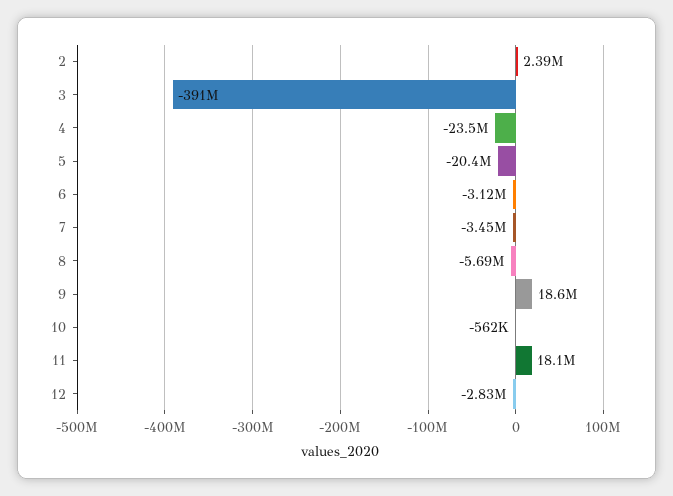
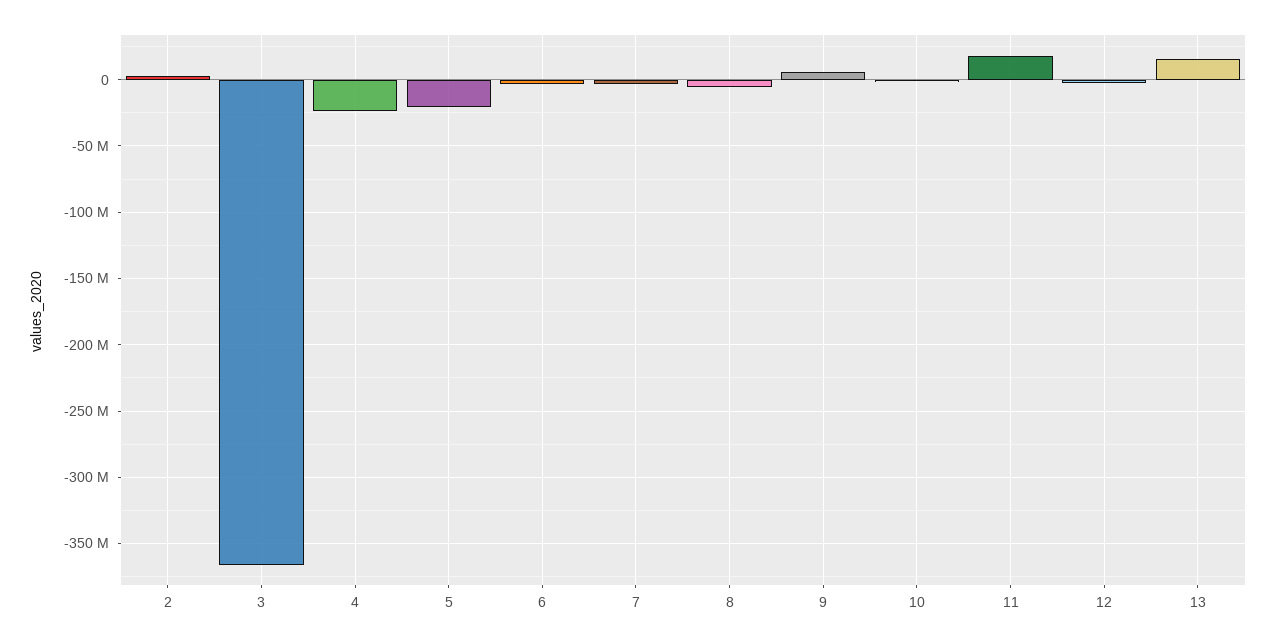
  {
    "2": 2390000,
-   "3": -391000000,
+   "3": -365000000,
    "4": -23500000,
    "5": -20400000,
    "6": -3120000,
    "7": -3450000,
    "8": -5690000,
-   "9": 18600000,
+   "9": 5000000,
    "10": -562000,
    "11": 18100000,
-   "12": -2830000
+   "12": -2830000,
+   "13": 15000000
  }

